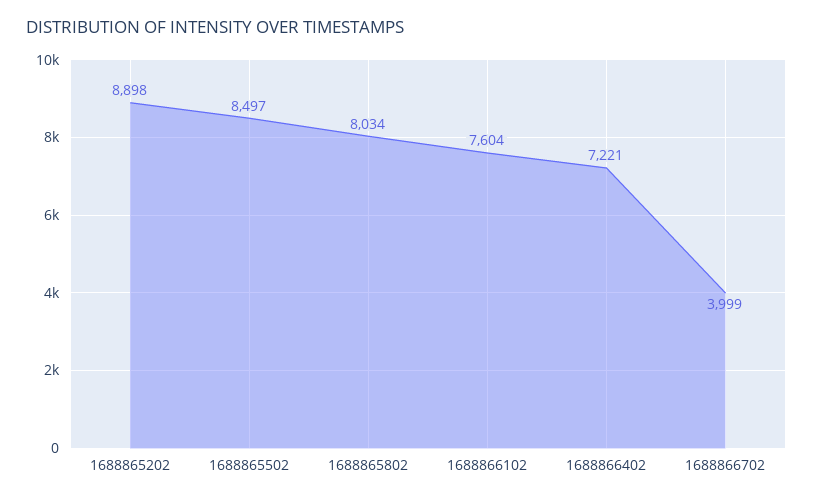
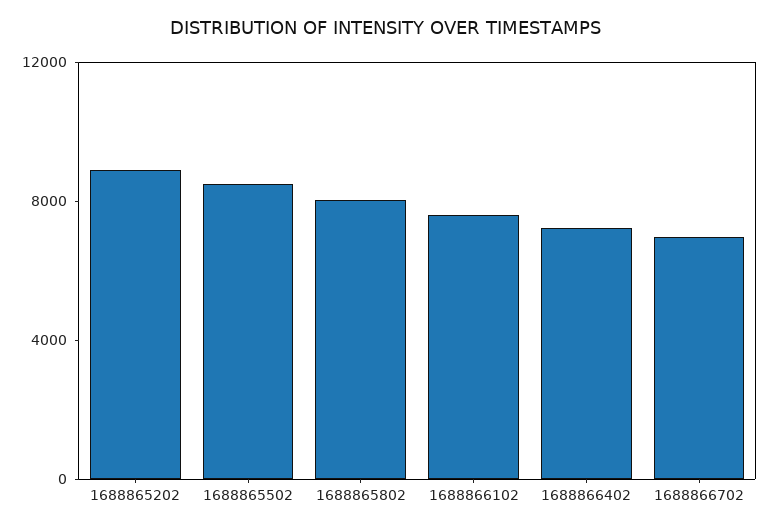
  {
    "1688865202": 8898,
    "1688865502": 8497,
    "1688865802": 8034,
    "1688866102": 7604,
    "1688866402": 7221,
-   "1688866702": 3999
+   "1688866702": 7000
  }

